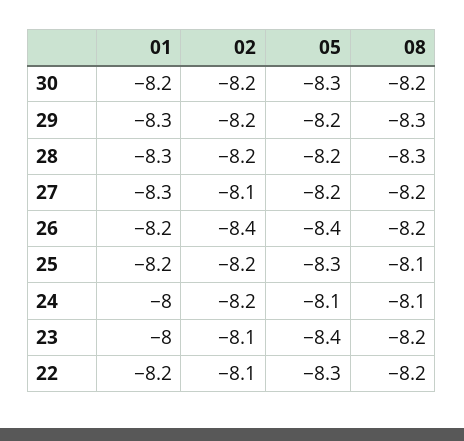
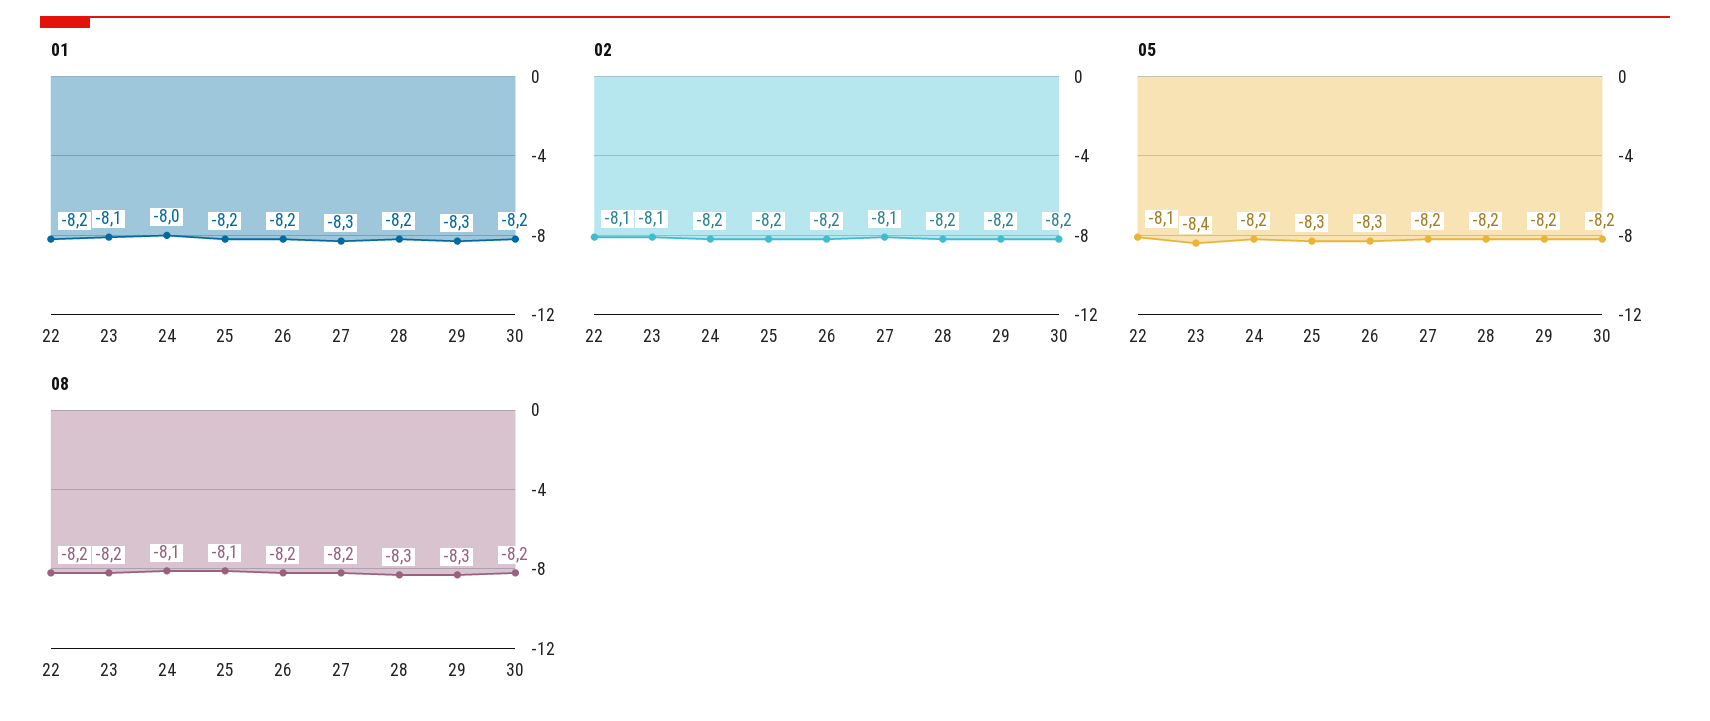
  {
    "01": {
      "30": -8.2,
      "29": -8.3,
-     "28": -8.3,
+     "28": -8.2,
      "27": -8.3,
      "26": -8.2,
      "25": -8.2,
      "24": -8,
-     "23": -8,
+     "23": -8.1,
      "22": -8.2
    },
    "02": {
      "30": -8.2,
      "29": -8.2,
      "28": -8.2,
      "27": -8.1,
-     "26": -8.4,
+     "26": -8.2,
      "25": -8.2,
      "24": -8.2,
      "23": -8.1,
      "22": -8.1
    },
    "05": {
-     "30": -8.3,
+     "30": -8.2,
      "29": -8.2,
      "28": -8.2,
      "27": -8.2,
-     "26": -8.4,
+     "26": -8.3,
      "25": -8.3,
-     "24": -8.1,
+     "24": -8.2,
      "23": -8.4,
-     "22": -8.3
+     "22": -8.1
    },
    "08": {
      "30": -8.2,
      "29": -8.3,
      "28": -8.3,
      "27": -8.2,
      "26": -8.2,
      "25": -8.1,
      "24": -8.1,
      "23": -8.2,
      "22": -8.2
    }
  }

